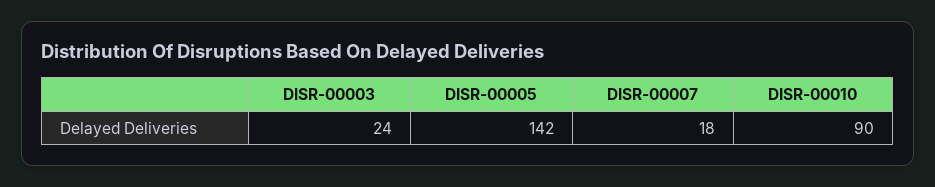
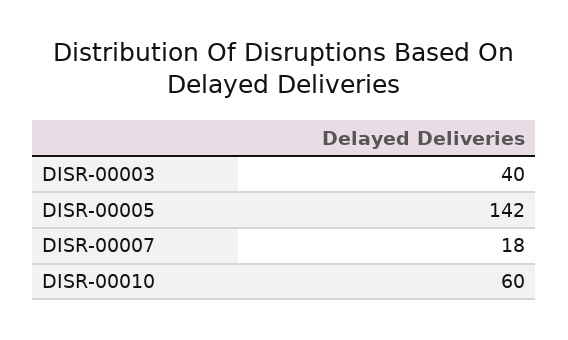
  {
-   "DISR-00003": 24,
+   "DISR-00003": 40,
    "DISR-00005": 142,
    "DISR-00007": 18,
-   "DISR-00010": 90
+   "DISR-00010": 60
  }

